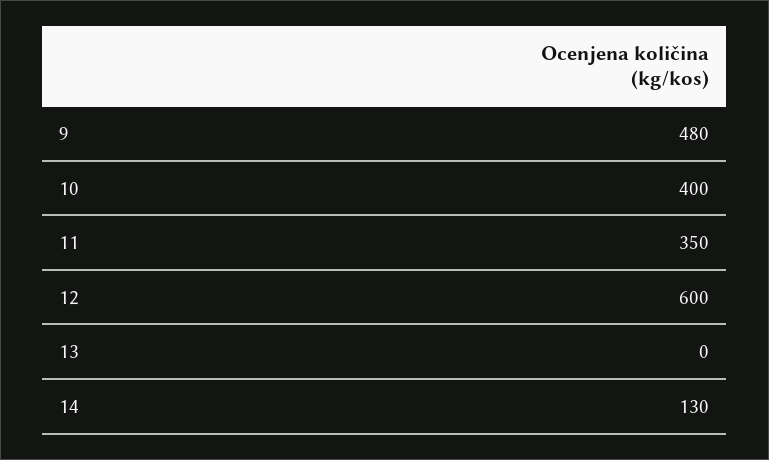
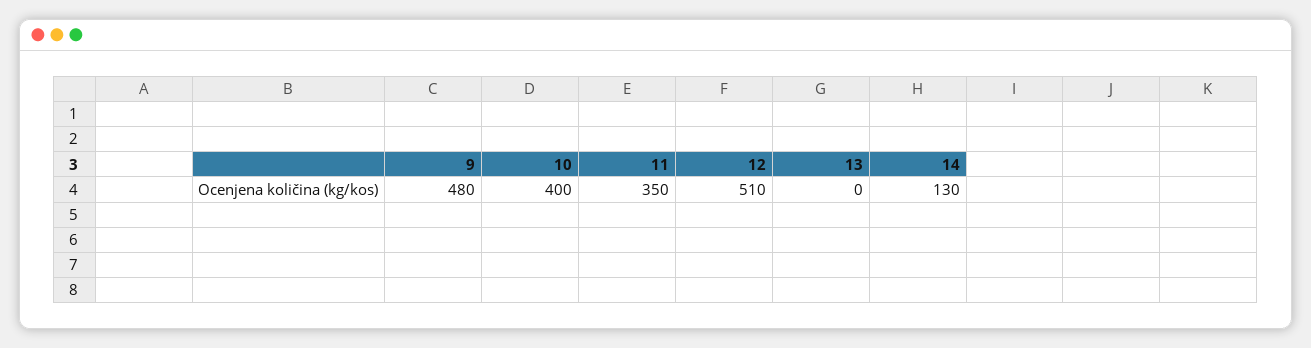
  {
    "9": 480,
    "10": 400,
    "11": 350,
-   "12": 600,
+   "12": 510,
    "13": 0,
    "14": 130
  }

